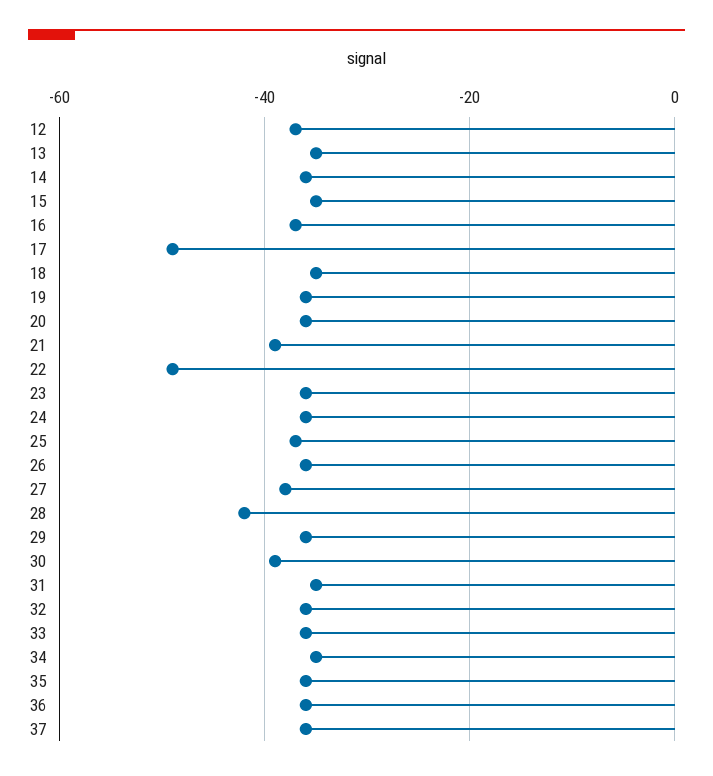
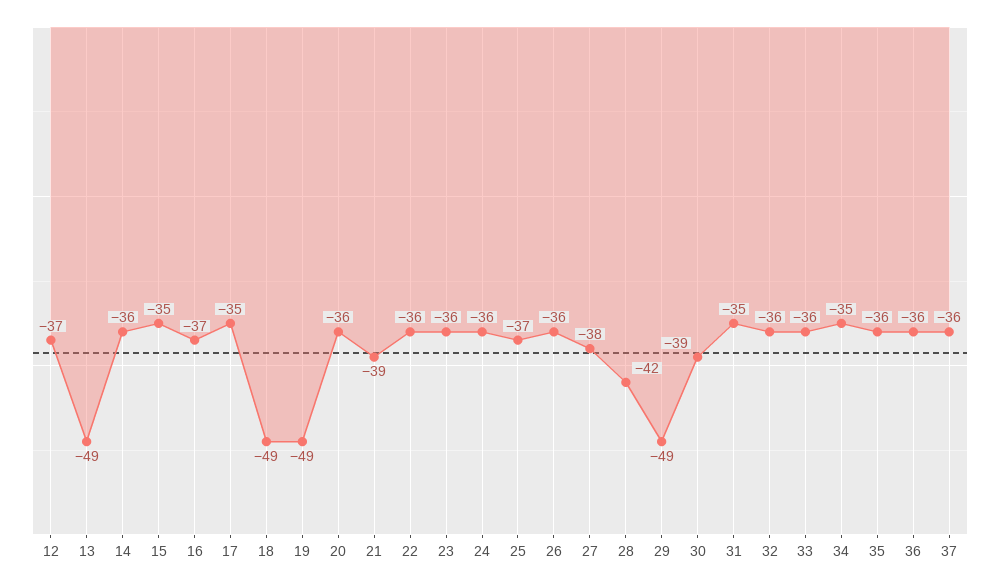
  {
    "12": -37,
-   "13": -35,
+   "13": -49,
    "14": -36,
    "15": -35,
    "16": -37,
-   "17": -50,
+   "17": -35,
-   "18": -35,
+   "18": -49,
-   "19": -35,
+   "19": -49,
    "20": -36,
    "21": -39,
-   "22": -50,
+   "22": -36,
    "23": -36,
    "24": -36,
    "25": -37,
    "26": -36,
    "27": -38,
    "28": -42,
-   "29": -35,
+   "29": -49,
    "30": -39,
    "31": -35,
    "32": -36,
    "33": -36,
    "34": -35,
    "35": -36,
    "36": -36,
    "37": -36
  }

